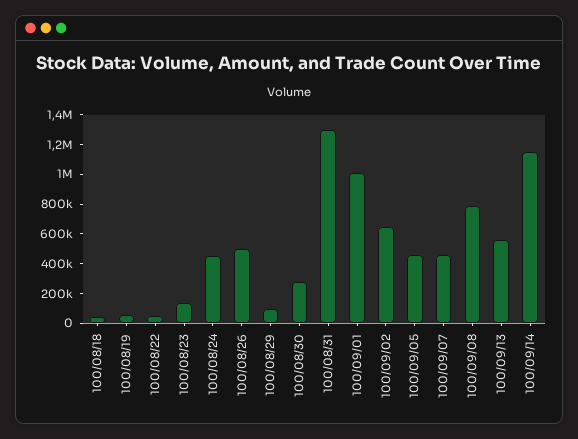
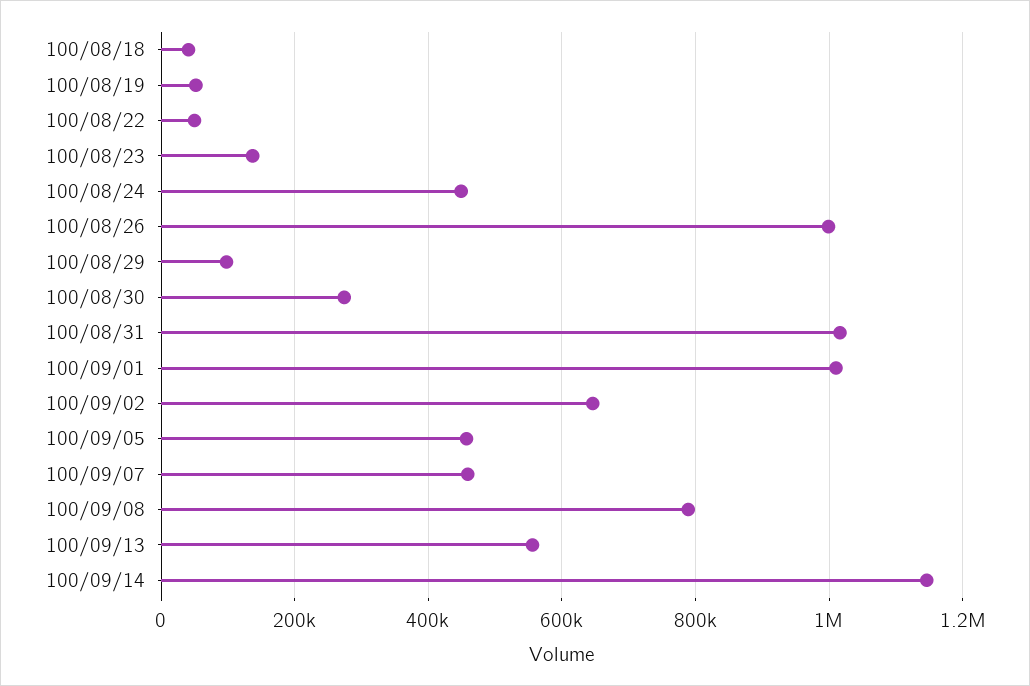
  {
    "100/08/18": 40000,
    "100/08/19": 60000,
    "100/08/22": 60000,
    "100/08/23": 140000,
    "100/08/24": 440000,
-   "100/08/26": 500000,
+   "100/08/26": 1000000,
    "100/08/29": 100000,
    "100/08/30": 280000,
-   "100/08/31": 1300000,
+   "100/08/31": 1020000,
    "100/09/01": 1020000,
    "100/09/02": 640000,
    "100/09/05": 460000,
    "100/09/07": 460000,
    "100/09/08": 780000,
    "100/09/13": 560000,
    "100/09/14": 1140000
  }

